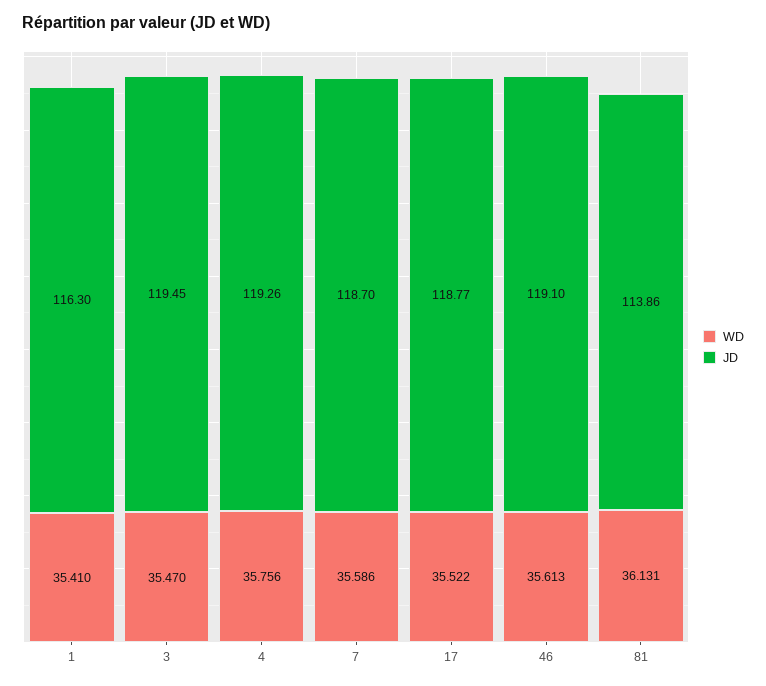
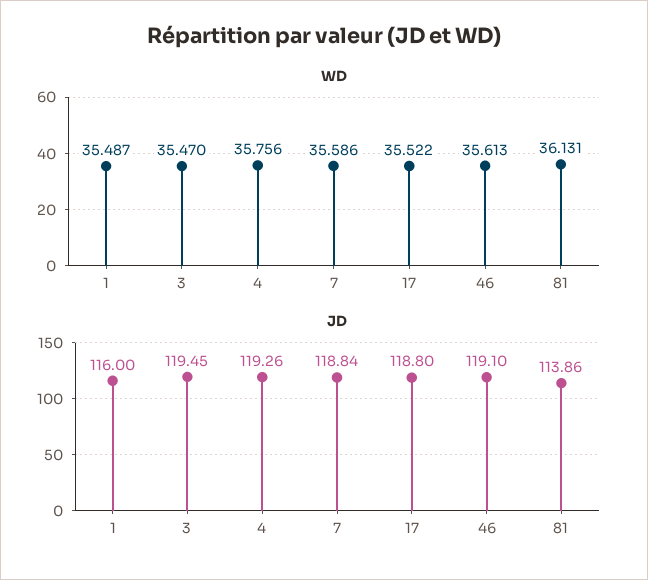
  {
    "WD": {
-     "1": 35.41,
+     "1": 35.487,
      "3": 35.47,
      "4": 35.756,
      "7": 35.586,
      "17": 35.522,
      "46": 35.613,
      "81": 36.131
    },
    "JD": {
-     "1": 116.3,
+     "1": 116,
      "3": 119.45,
      "4": 119.26,
-     "7": 118.7,
+     "7": 118.84,
-     "17": 118.77,
+     "17": 118.8,
      "46": 119.1,
      "81": 113.86
    }
  }

